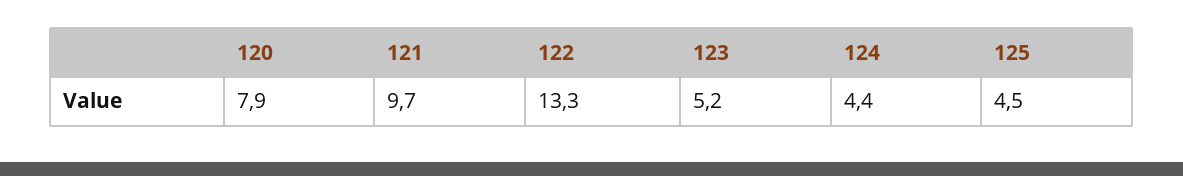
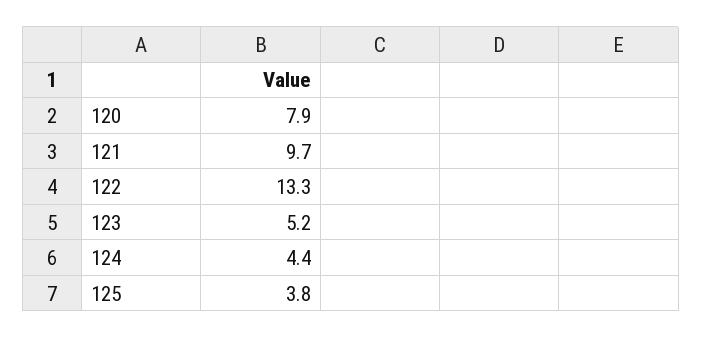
  {
    "120": 7.9,
    "121": 9.7,
    "122": 13.3,
    "123": 5.2,
    "124": 4.4,
-   "125": 4.5
+   "125": 3.8
  }

